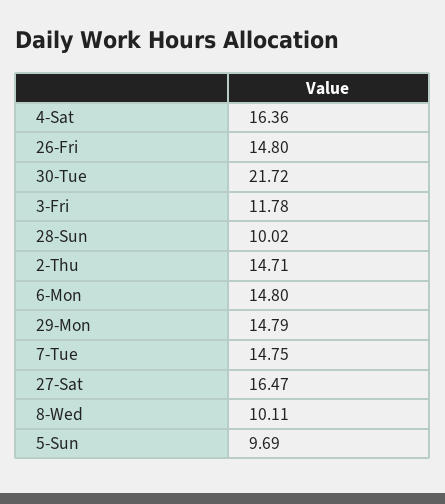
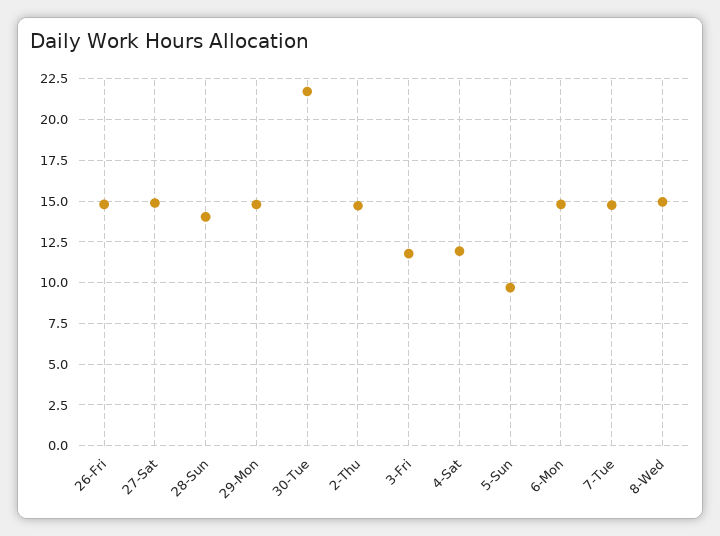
  {
-   "4-Sat": 16.36,
+   "4-Sat": 12,
    "26-Fri": 14.8,
    "30-Tue": 21.72,
    "3-Fri": 11.78,
-   "28-Sun": 10.02,
+   "28-Sun": 14,
    "2-Thu": 14.71,
    "6-Mon": 14.8,
    "29-Mon": 14.79,
    "7-Tue": 14.75,
-   "27-Sat": 16.47,
+   "27-Sat": 15,
-   "8-Wed": 10.11,
+   "8-Wed": 15,
    "5-Sun": 9.69
  }

